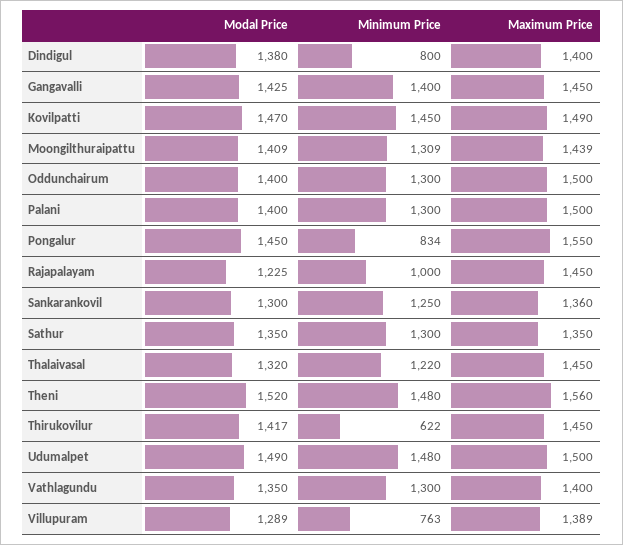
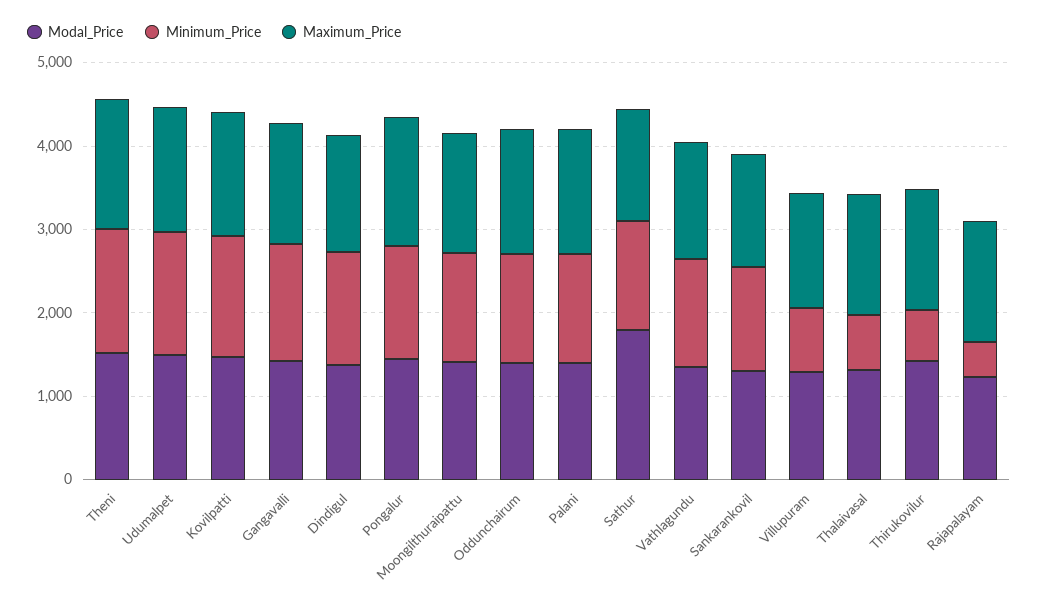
  {
    "Modal Price": {
      "Dindigul": 1380,
      "Gangavalli": 1425,
      "Kovilpatti": 1470,
      "Moongilthuraipattu": 1409,
      "Oddunchairum": 1400,
      "Palani": 1400,
      "Pongalur": 1450,
      "Rajapalayam": 1225,
      "Sankarankovil": 1300,
-     "Sathur": 1350,
+     "Sathur": 1800,
      "Thalaivasal": 1320,
      "Theni": 1520,
      "Thirukovilur": 1417,
      "Udumalpet": 1490,
      "Vathlagundu": 1350,
      "Villupuram": 1289
    },
    "Minimum Price": {
-     "Dindigul": 800,
+     "Dindigul": 1400,
      "Gangavalli": 1400,
      "Kovilpatti": 1450,
      "Moongilthuraipattu": 1309,
      "Oddunchairum": 1300,
      "Palani": 1300,
-     "Pongalur": 834,
+     "Pongalur": 1400,
-     "Rajapalayam": 1000,
+     "Rajapalayam": 400,
      "Sankarankovil": 1250,
      "Sathur": 1300,
-     "Thalaivasal": 1220,
+     "Thalaivasal": 600,
      "Theni": 1480,
      "Thirukovilur": 622,
      "Udumalpet": 1480,
      "Vathlagundu": 1300,
      "Villupuram": 763
    },
    "Maximum Price": {
      "Dindigul": 1400,
      "Gangavalli": 1450,
      "Kovilpatti": 1490,
      "Moongilthuraipattu": 1439,
      "Oddunchairum": 1500,
      "Palani": 1500,
      "Pongalur": 1550,
      "Rajapalayam": 1450,
      "Sankarankovil": 1360,
      "Sathur": 1350,
      "Thalaivasal": 1450,
      "Theni": 1560,
      "Thirukovilur": 1450,
      "Udumalpet": 1500,
      "Vathlagundu": 1400,
      "Villupuram": 1389
    }
  }

